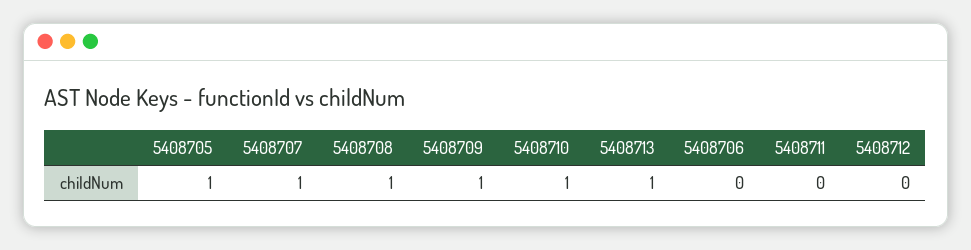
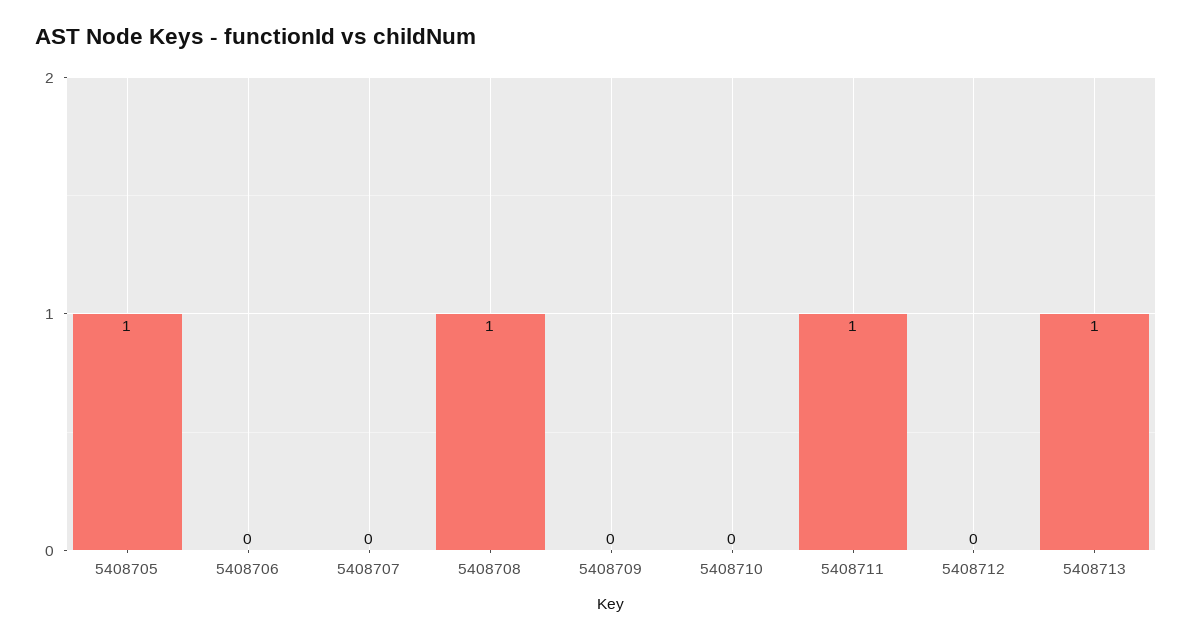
  {
    "5408705": 1,
-   "5408707": 1,
+   "5408707": 0,
    "5408708": 1,
-   "5408709": 1,
+   "5408709": 0,
-   "5408710": 1,
+   "5408710": 0,
    "5408713": 1,
    "5408706": 0,
-   "5408711": 0,
+   "5408711": 1,
    "5408712": 0
  }

